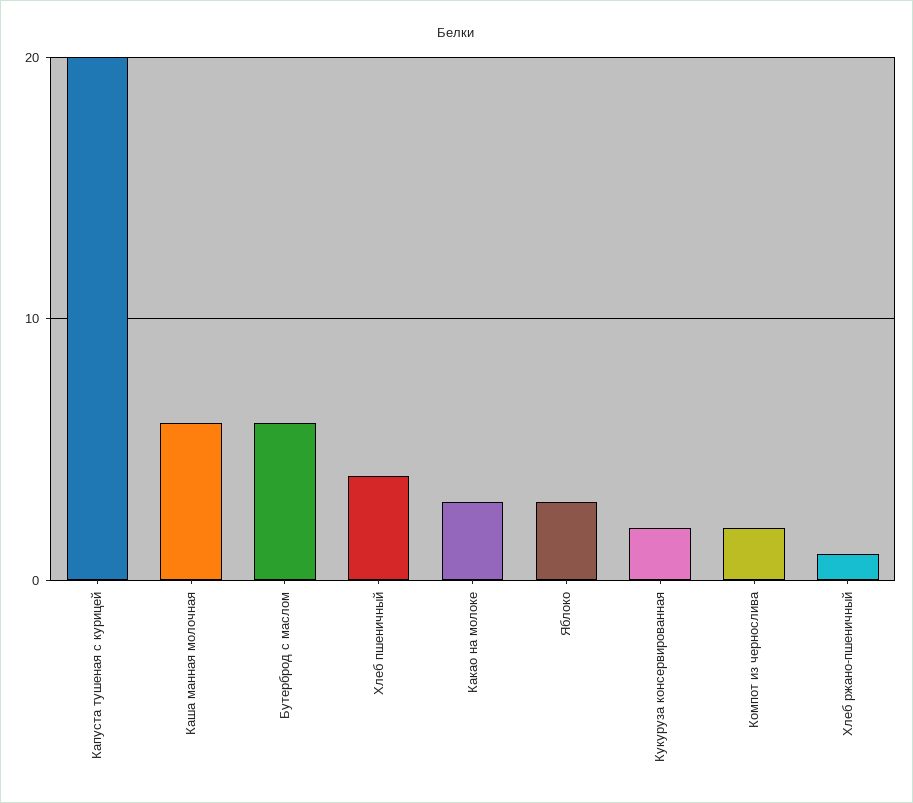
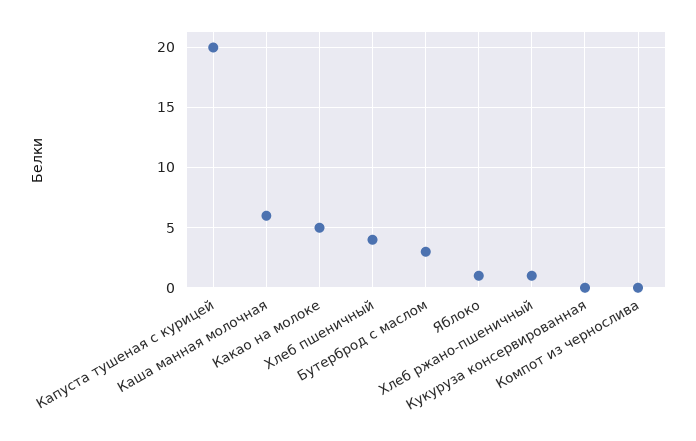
  {
    "Капуста тушеная с курицей": 20,
    "Каша манная молочная": 6,
-   "Бутерброд с маслом": 6,
+   "Бутерброд с маслом": 3,
    "Хлеб пшеничный": 4,
-   "Какао на молоке": 3,
+   "Какао на молоке": 5,
-   "Яблоко": 3,
+   "Яблоко": 1,
-   "Кукуруза консервированная": 2,
+   "Кукуруза консервированная": 0,
-   "Компот из чернослива": 2,
+   "Компот из чернослива": 0,
    "Хлеб ржано-пшеничный": 1
  }

